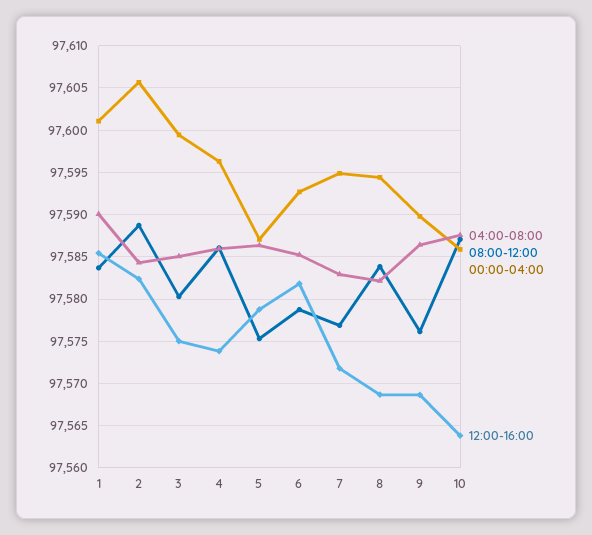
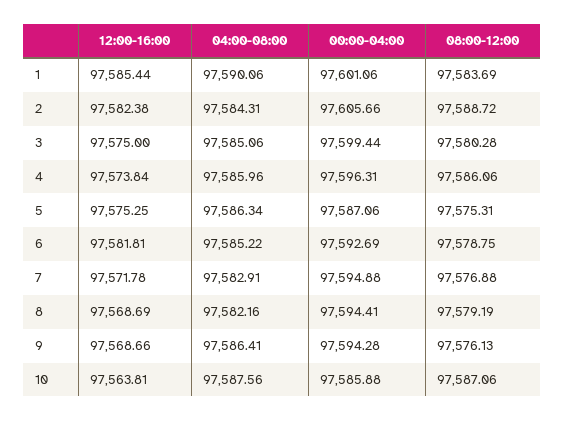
  {
    "04:00-08:00": {
      "1": 97590.06,
      "2": 97584.31,
      "3": 97585.06,
      "4": 97585.96,
      "5": 97586.34,
      "6": 97585.22,
      "7": 97582.91,
      "8": 97582.16,
      "9": 97586.41,
      "10": 97587.56
    },
    "08:00-12:00": {
      "1": 97583.69,
      "2": 97588.72,
      "3": 97580.28,
      "4": 97586.06,
      "5": 97575.31,
      "6": 97578.75,
      "7": 97576.88,
-     "8": 97584,
+     "8": 97579.19,
      "9": 97576.13,
      "10": 97587.06
    },
    "00:00-04:00": {
      "1": 97601.06,
      "2": 97605.66,
      "3": 97599.44,
      "4": 97596.31,
      "5": 97587.06,
      "6": 97592.69,
      "7": 97594.88,
      "8": 97594.41,
-     "9": 97590,
+     "9": 97594.28,
      "10": 97585.88
    },
    "12:00-16:00": {
      "1": 97585.44,
      "2": 97582.38,
      "3": 97575,
      "4": 97573.84,
-     "5": 97579,
+     "5": 97575.25,
      "6": 97581.81,
      "7": 97571.78,
      "8": 97568.69,
      "9": 97568.66,
      "10": 97563.81
    }
  }

